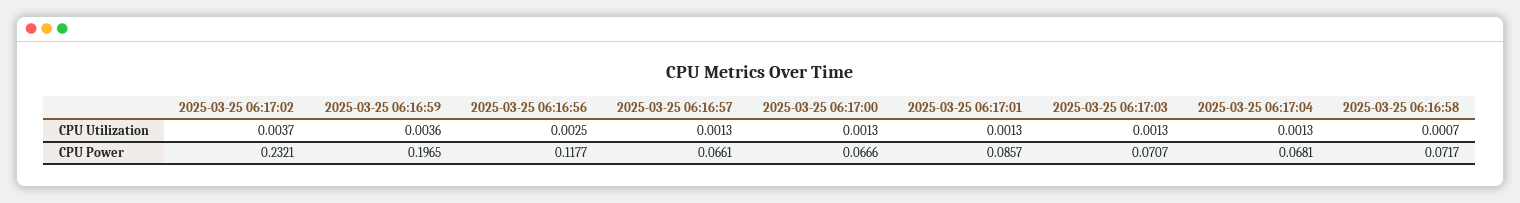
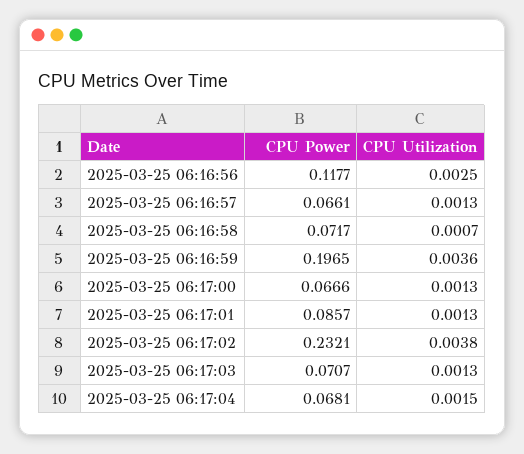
  {
    "2025-03-25 06:17:02": {
-     "CPU Utilization": 0.0037,
+     "CPU Utilization": 0.0038,
      "CPU Power": 0.2321
    },
    "2025-03-25 06:16:59": {
      "CPU Utilization": 0.0036,
      "CPU Power": 0.1965
    },
    "2025-03-25 06:16:56": {
      "CPU Utilization": 0.0025,
      "CPU Power": 0.1177
    },
    "2025-03-25 06:16:57": {
      "CPU Utilization": 0.0013,
      "CPU Power": 0.0661
    },
    "2025-03-25 06:17:00": {
      "CPU Utilization": 0.0013,
      "CPU Power": 0.0666
    },
    "2025-03-25 06:17:01": {
      "CPU Utilization": 0.0013,
      "CPU Power": 0.0857
    },
    "2025-03-25 06:17:03": {
      "CPU Utilization": 0.0013,
      "CPU Power": 0.0707
    },
    "2025-03-25 06:17:04": {
-     "CPU Utilization": 0.0013,
+     "CPU Utilization": 0.0015,
      "CPU Power": 0.0681
    },
    "2025-03-25 06:16:58": {
      "CPU Utilization": 0.0007,
      "CPU Power": 0.0717
    }
  }

